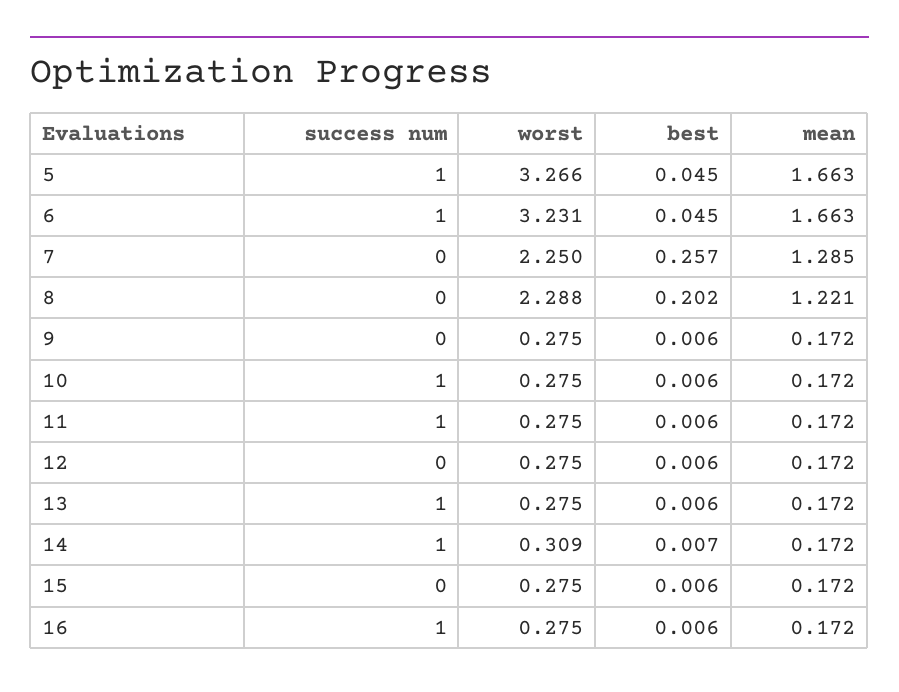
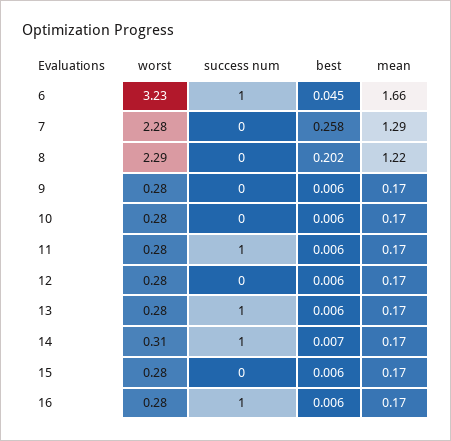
  {
    "success num": {
-     "5": 1,
      "6": 1,
      "7": 0,
      "8": 0,
      "9": 0,
-     "10": 1,
+     "10": 0,
      "11": 1,
      "12": 0,
      "13": 1,
      "14": 1,
      "15": 0,
      "16": 1
    },
    "worst": {
-     "5": 3.266,
      "6": 3.231,
-     "7": 2.25,
+     "7": 2.28,
      "8": 2.288,
      "9": 0.275,
      "10": 0.275,
      "11": 0.275,
      "12": 0.275,
      "13": 0.275,
      "14": 0.309,
      "15": 0.275,
      "16": 0.275
    },
    "best": {
-     "5": 0.045,
      "6": 0.045,
-     "7": 0.257,
+     "7": 0.258,
      "8": 0.202,
      "9": 0.006,
      "10": 0.006,
      "11": 0.006,
      "12": 0.006,
      "13": 0.006,
      "14": 0.007,
      "15": 0.006,
      "16": 0.006
    },
    "mean": {
-     "5": 1.663,
      "6": 1.663,
      "7": 1.285,
      "8": 1.221,
      "9": 0.172,
      "10": 0.172,
      "11": 0.172,
      "12": 0.172,
      "13": 0.172,
      "14": 0.172,
      "15": 0.172,
      "16": 0.172
    }
  }

